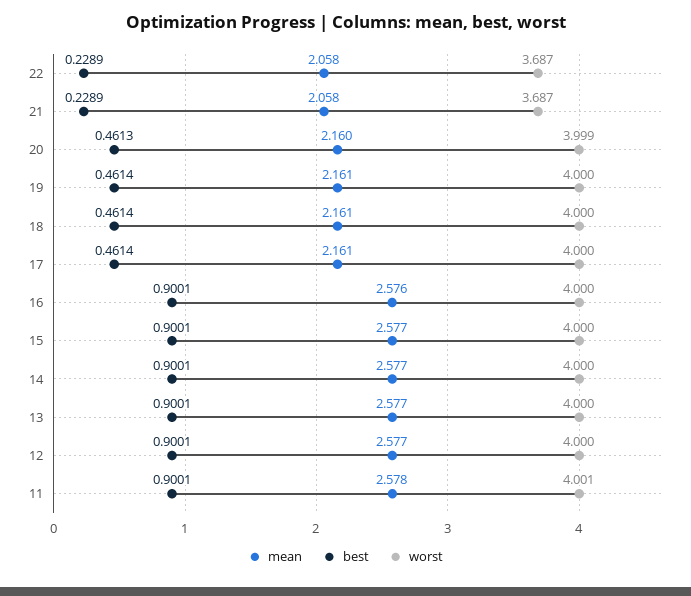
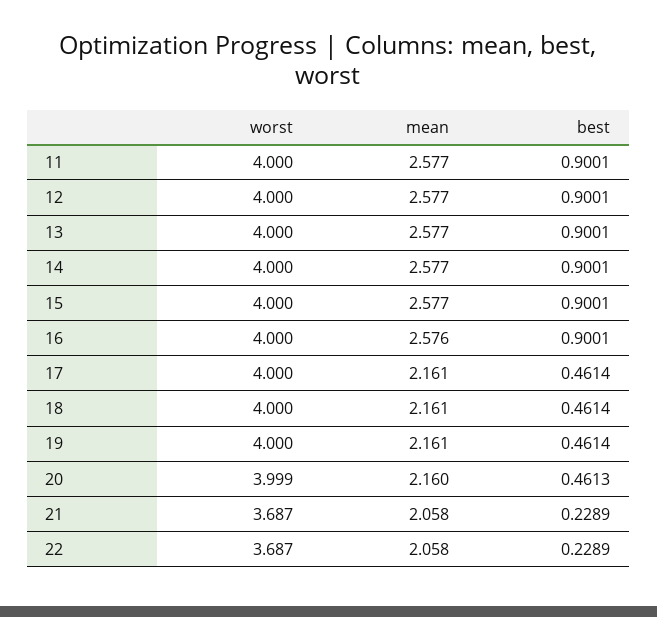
  {
    "mean": {
      "22": 2.058,
      "21": 2.058,
      "20": 2.16,
      "19": 2.161,
      "18": 2.161,
      "17": 2.161,
      "16": 2.576,
      "15": 2.577,
      "14": 2.577,
      "13": 2.577,
      "12": 2.577,
-     "11": 2.578
+     "11": 2.577
    },
    "best": {
      "22": 0.2289,
      "21": 0.2289,
      "20": 0.4613,
      "19": 0.4614,
      "18": 0.4614,
      "17": 0.4614,
      "16": 0.9001,
      "15": 0.9001,
      "14": 0.9001,
      "13": 0.9001,
      "12": 0.9001,
      "11": 0.9001
    },
    "worst": {
      "22": 3.687,
      "21": 3.687,
      "20": 3.999,
      "19": 4,
      "18": 4,
      "17": 4,
      "16": 4,
      "15": 4,
      "14": 4,
      "13": 4,
      "12": 4,
-     "11": 4.001
+     "11": 4
    }
  }

